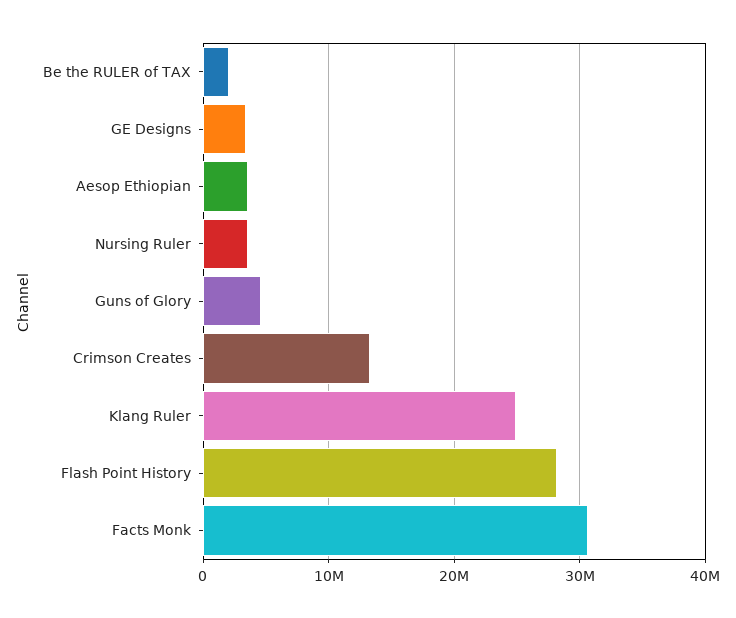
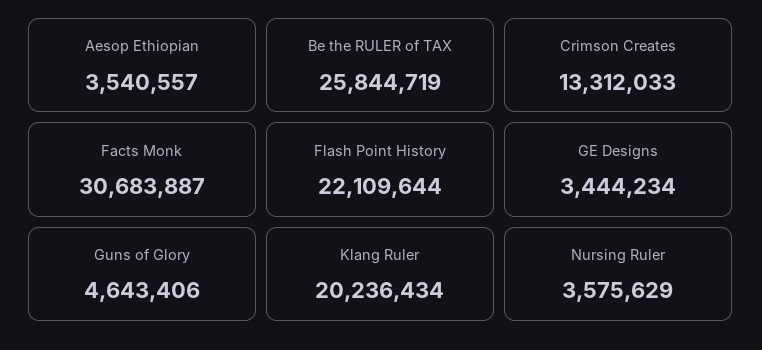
  {
-   "Be the RULER of TAX": 2000000,
+   "Be the RULER of TAX": 25844719,
    "GE Designs": 3444234,
    "Aesop Ethiopian": 3540557,
    "Nursing Ruler": 3575629,
    "Guns of Glory": 4643406,
    "Crimson Creates": 13312033,
-   "Klang Ruler": 25000000,
+   "Klang Ruler": 20236434,
-   "Flash Point History": 28000000,
+   "Flash Point History": 22109644,
    "Facts Monk": 30683887
  }

